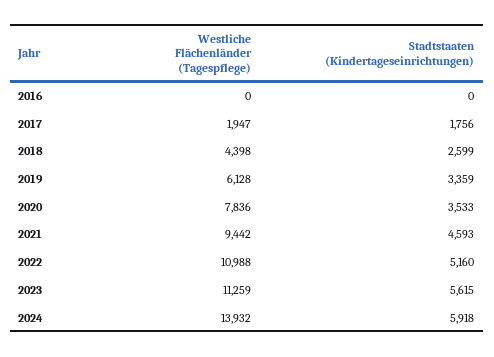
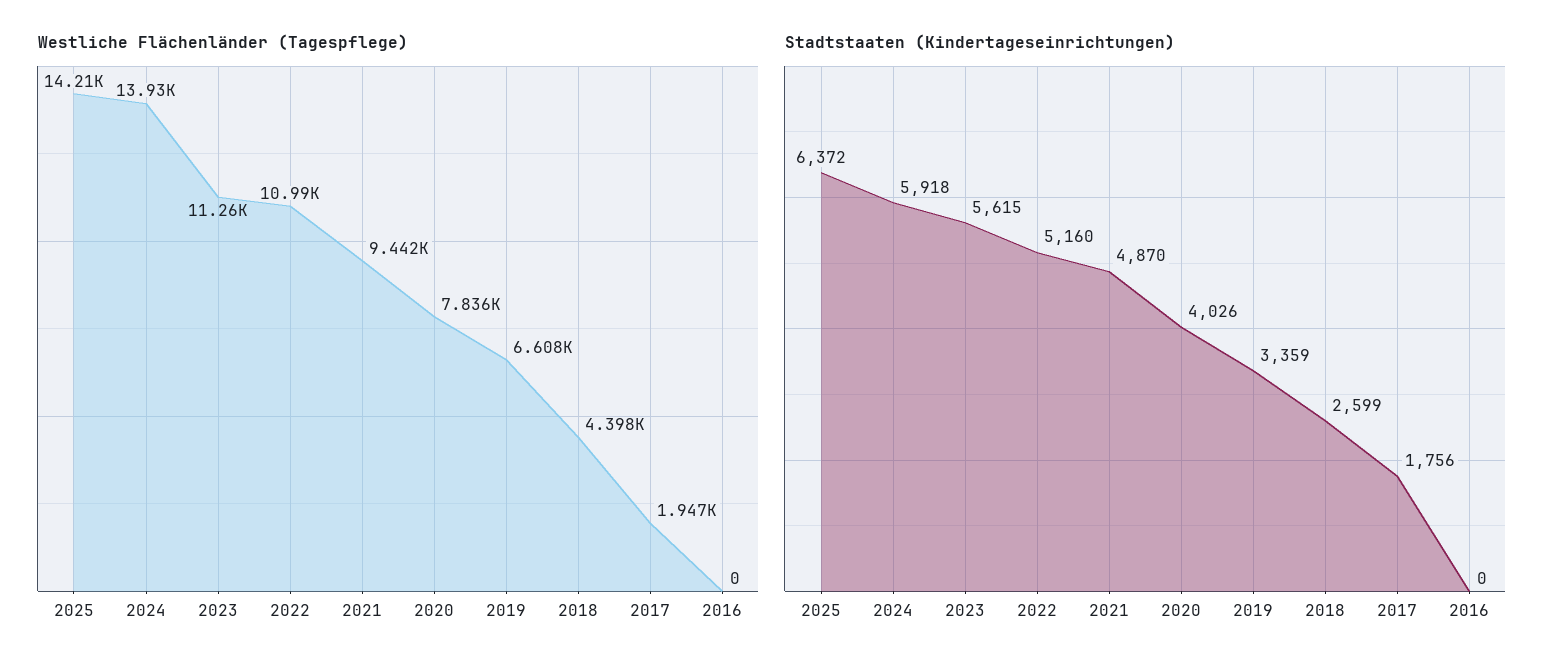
  {
    "Westliche Flächenländer (Tagespflege)": {
      "2016": 0,
      "2017": 1947,
      "2018": 4398,
-     "2019": 6128,
+     "2019": 6608,
      "2020": 7836,
      "2021": 9442,
      "2022": 10988,
      "2023": 11259,
-     "2024": 13932
+     "2024": 13932,
+     "2025": 14210
    },
    "Stadtstaaten (Kindertageseinrichtungen)": {
      "2016": 0,
      "2017": 1756,
      "2018": 2599,
      "2019": 3359,
-     "2020": 3533,
+     "2020": 4026,
-     "2021": 4593,
+     "2021": 4870,
      "2022": 5160,
      "2023": 5615,
-     "2024": 5918
+     "2024": 5918,
+     "2025": 6372
    }
  }

